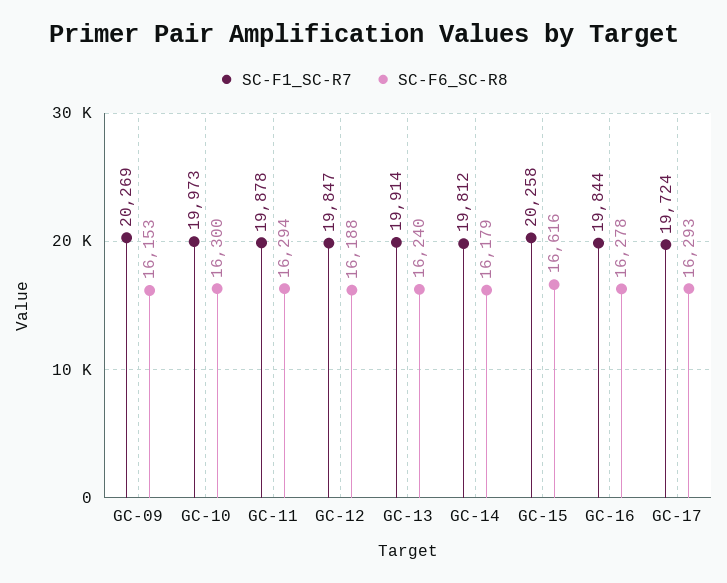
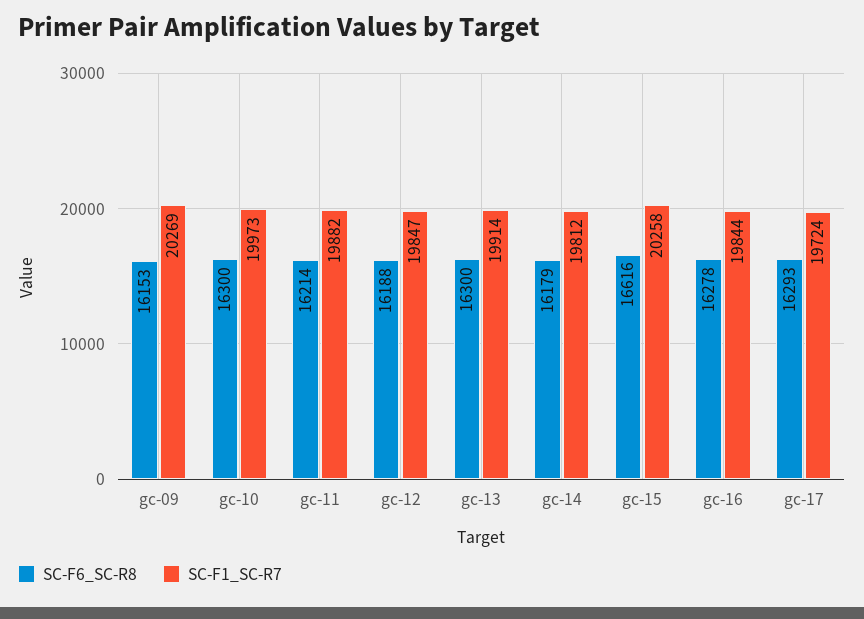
  {
    "SC-F1_SC-R7": {
      "GC-09": 20269,
      "GC-10": 19973,
-     "GC-11": 19878,
+     "GC-11": 19882,
      "GC-12": 19847,
      "GC-13": 19914,
      "GC-14": 19812,
      "GC-15": 20258,
      "GC-16": 19844,
      "GC-17": 19724
    },
    "SC-F6_SC-R8": {
      "GC-09": 16153,
      "GC-10": 16300,
-     "GC-11": 16294,
+     "GC-11": 16214,
      "GC-12": 16188,
-     "GC-13": 16240,
+     "GC-13": 16300,
      "GC-14": 16179,
      "GC-15": 16616,
      "GC-16": 16278,
      "GC-17": 16293
    }
  }

